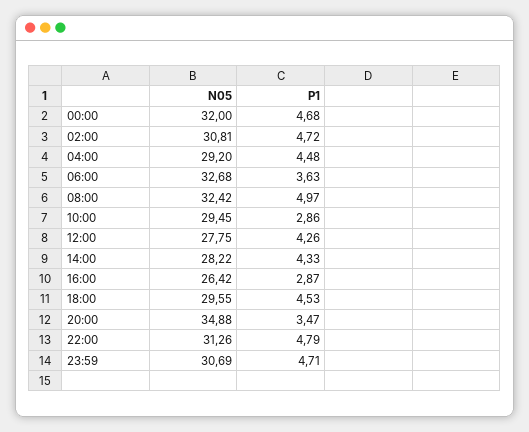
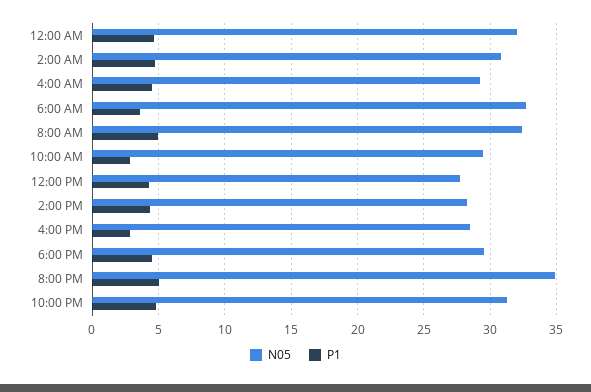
  {
    "N05": {
      "00:00": 32,
      "02:00": 30.81,
      "04:00": 29.2,
      "06:00": 32.68,
      "08:00": 32.42,
      "10:00": 29.45,
      "12:00": 27.75,
      "14:00": 28.22,
-     "16:00": 26.42,
+     "16:00": 28.5,
      "18:00": 29.55,
      "20:00": 34.88,
-     "22:00": 31.26,
+     "22:00": 31.26
-     "23:59": 30.69
    },
    "P1": {
      "00:00": 4.68,
      "02:00": 4.72,
      "04:00": 4.48,
      "06:00": 3.63,
      "08:00": 4.97,
      "10:00": 2.86,
      "12:00": 4.26,
      "14:00": 4.33,
      "16:00": 2.87,
      "18:00": 4.53,
-     "20:00": 3.47,
+     "20:00": 5,
-     "22:00": 4.79,
+     "22:00": 4.79
-     "23:59": 4.71
    }
  }

